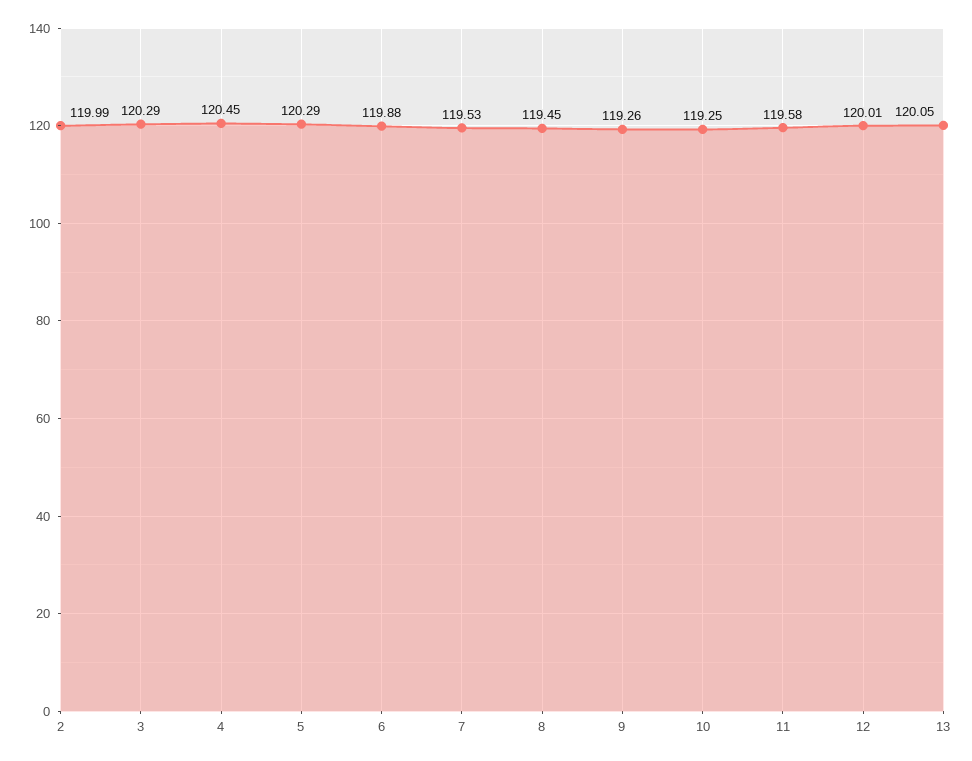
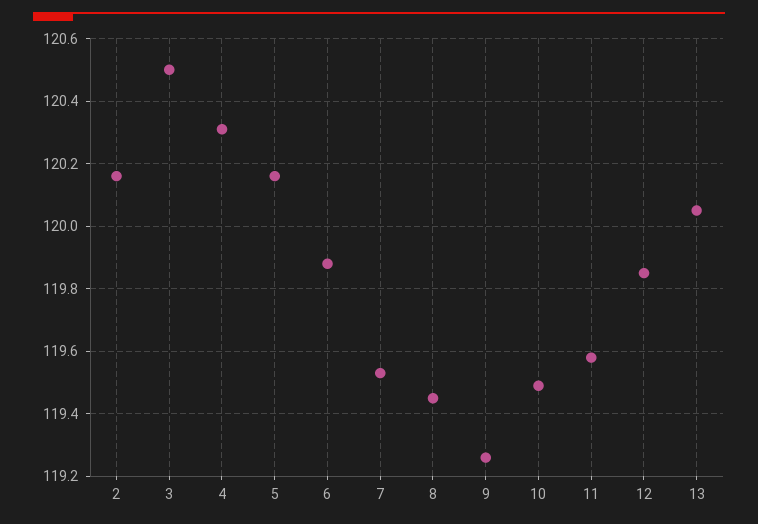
  {
-   "2": 119.99,
+   "2": 120.15,
-   "3": 120.29,
+   "3": 120.5,
-   "4": 120.45,
+   "4": 120.3,
-   "5": 120.29,
+   "5": 120.15,
    "6": 119.88,
    "7": 119.53,
    "8": 119.45,
    "9": 119.26,
-   "10": 119.25,
+   "10": 119.5,
    "11": 119.58,
-   "12": 120.01,
+   "12": 119.85,
    "13": 120.05
  }

